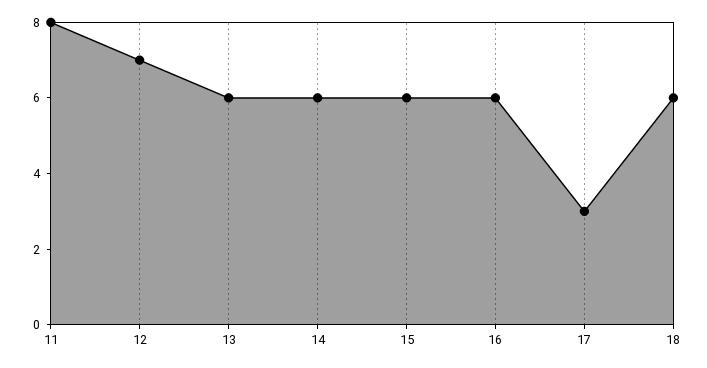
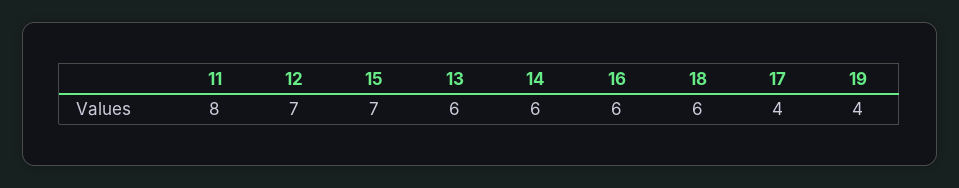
  {
    "11": 8,
    "12": 7,
    "13": 6,
    "14": 6,
-   "15": 6,
+   "15": 7,
    "16": 6,
-   "17": 3,
+   "17": 4,
-   "18": 6
+   "18": 6,
+   "19": 4
  }

